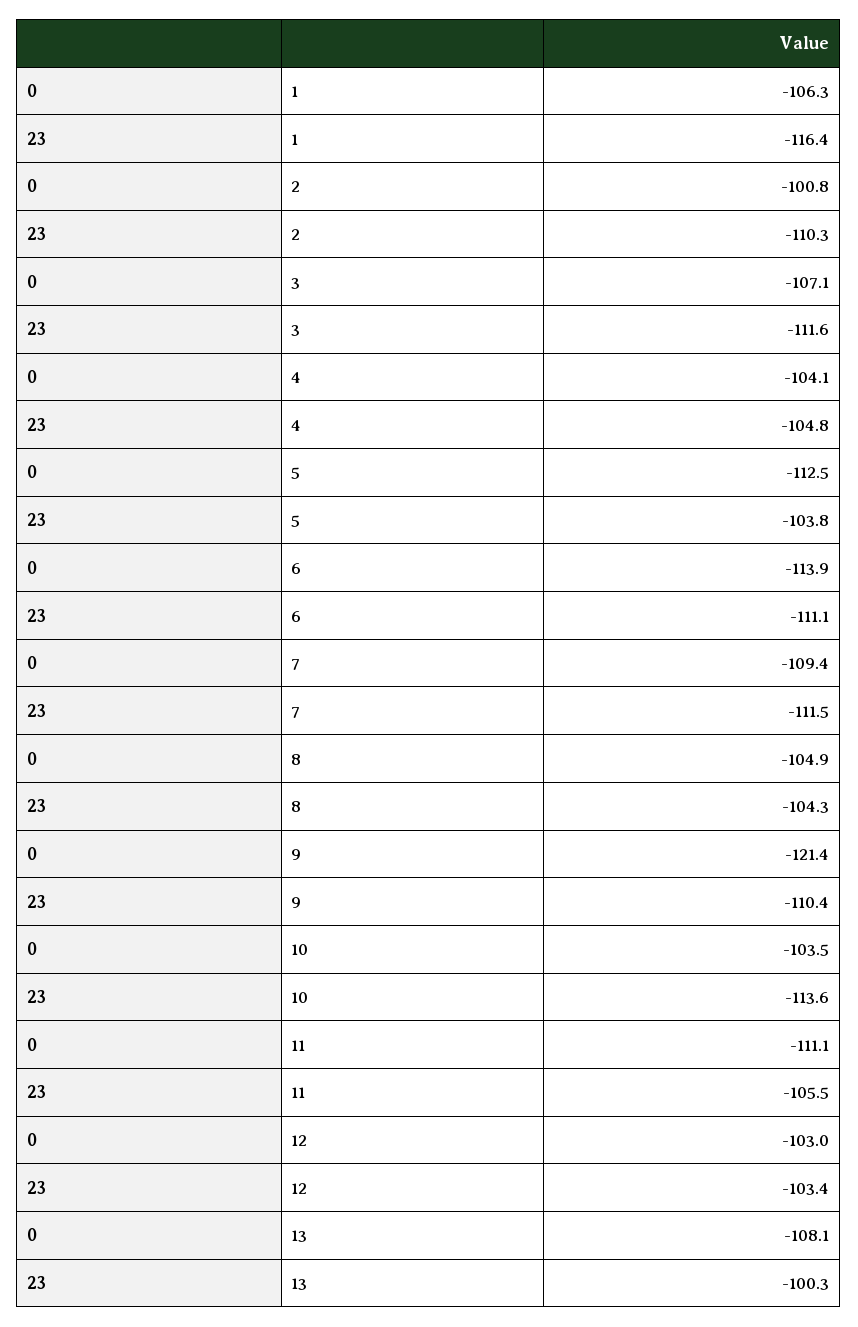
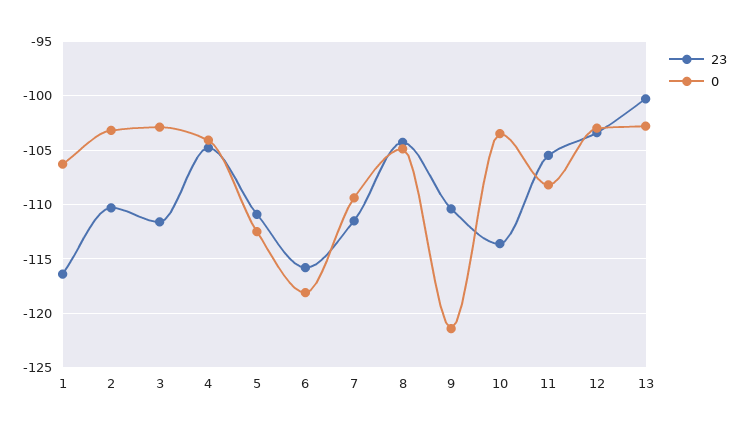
  {
    "0": {
      "1": -106.3,
-     "2": -100.8,
+     "2": -103,
-     "3": -107.1,
+     "3": -103,
      "4": -104.1,
      "5": -112.5,
-     "6": -113.9,
+     "6": -118,
      "7": -109.4,
      "8": -104.9,
      "9": -121.4,
      "10": -103.5,
-     "11": -111.1,
+     "11": -108,
      "12": -103,
-     "13": -108.1
+     "13": -103
    },
    "23": {
      "1": -116.4,
      "2": -110.3,
      "3": -111.6,
      "4": -104.8,
-     "5": -103.8,
+     "5": -111,
-     "6": -111.1,
+     "6": -116,
      "7": -111.5,
      "8": -104.3,
      "9": -110.4,
      "10": -113.6,
      "11": -105.5,
      "12": -103.4,
      "13": -100.3
    }
  }

